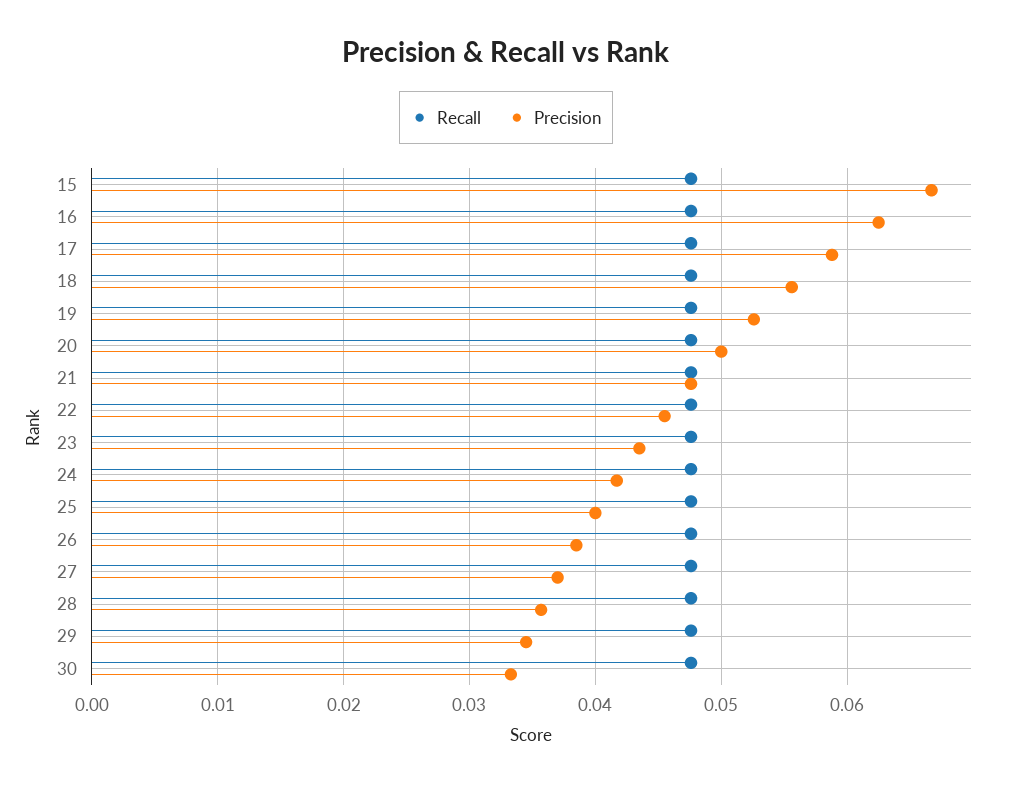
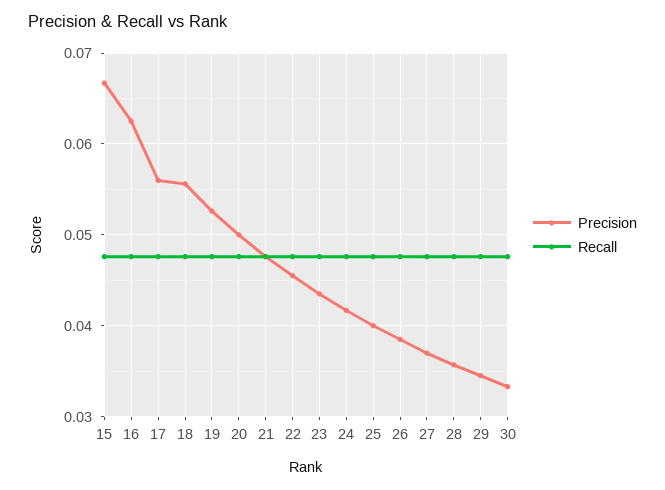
  {
    "Recall": {
      "15": 0.048,
      "16": 0.048,
      "17": 0.048,
      "18": 0.048,
      "19": 0.048,
      "20": 0.048,
      "21": 0.048,
      "22": 0.048,
      "23": 0.048,
      "24": 0.048,
      "25": 0.048,
      "26": 0.048,
      "27": 0.048,
      "28": 0.048,
      "29": 0.048,
      "30": 0.048
    },
    "Precision": {
      "15": 0.067,
      "16": 0.063,
-     "17": 0.059,
+     "17": 0.056,
      "18": 0.056,
      "19": 0.053,
      "20": 0.05,
      "21": 0.048,
      "22": 0.046,
      "23": 0.044,
      "24": 0.042,
      "25": 0.04,
      "26": 0.039,
      "27": 0.037,
      "28": 0.036,
      "29": 0.035,
      "30": 0.033
    }
  }

